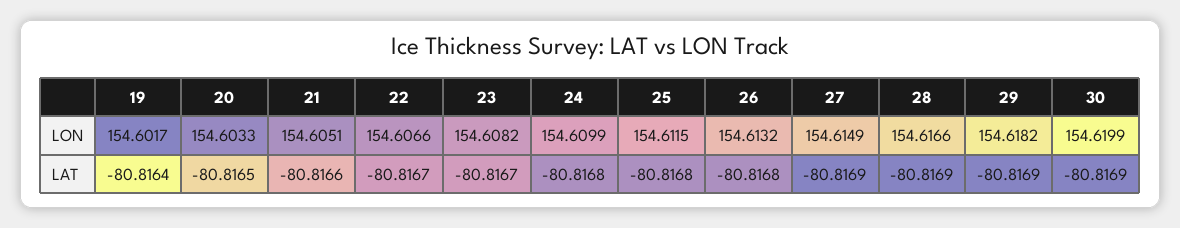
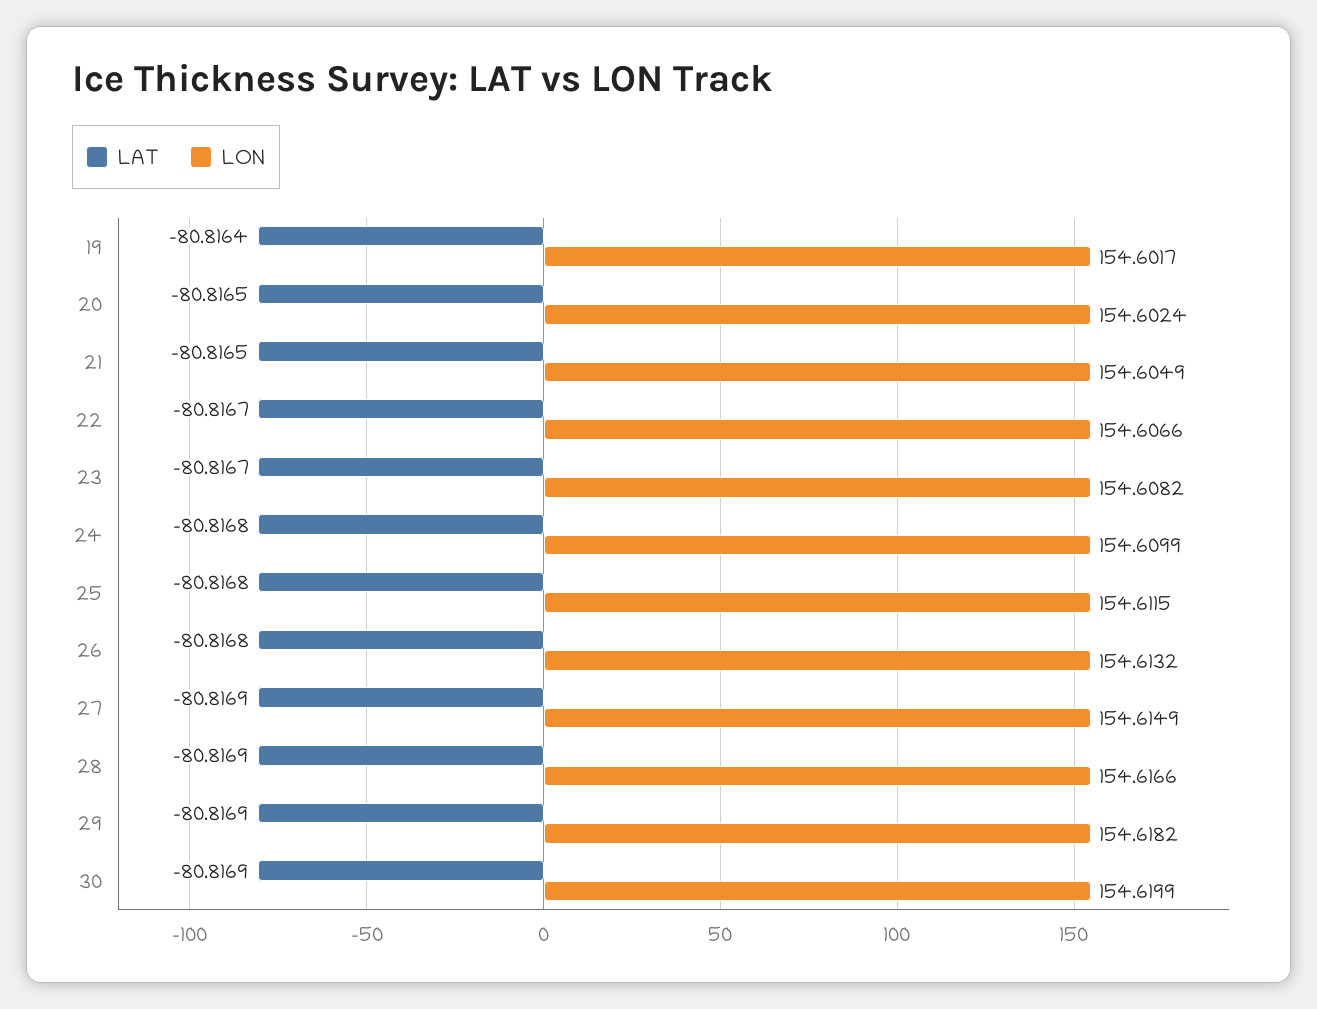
  {
    "LON": {
      "19": 154.6017,
-     "20": 154.6033,
+     "20": 154.6024,
-     "21": 154.6051,
+     "21": 154.6049,
      "22": 154.6066,
      "23": 154.6082,
      "24": 154.6099,
      "25": 154.6115,
      "26": 154.6132,
      "27": 154.6149,
      "28": 154.6166,
      "29": 154.6182,
      "30": 154.6199
    },
    "LAT": {
      "19": -80.8164,
      "20": -80.8165,
-     "21": -80.8166,
+     "21": -80.8165,
      "22": -80.8167,
      "23": -80.8167,
      "24": -80.8168,
      "25": -80.8168,
      "26": -80.8168,
      "27": -80.8169,
      "28": -80.8169,
      "29": -80.8169,
      "30": -80.8169
    }
  }

